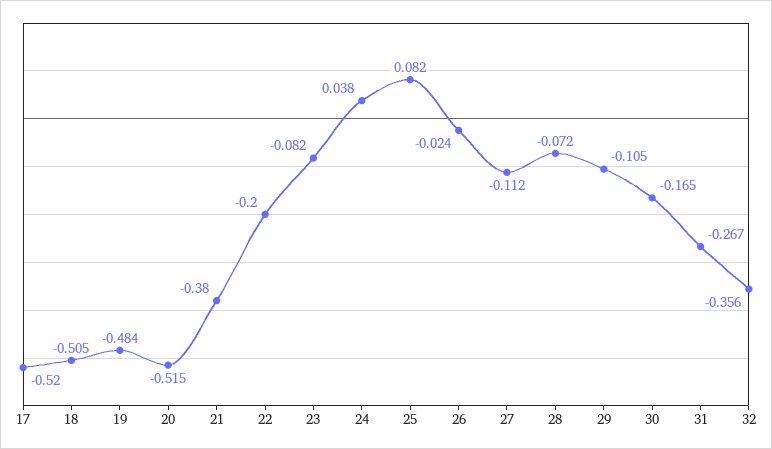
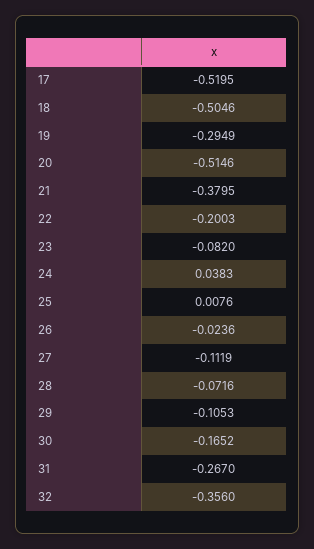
  {
    "17": -0.5195,
    "18": -0.5046,
-   "19": -0.484,
+   "19": -0.2949,
    "20": -0.5146,
    "21": -0.3795,
    "22": -0.2003,
    "23": -0.082,
    "24": 0.0383,
-   "25": 0.082,
+   "25": 0.0076,
    "26": -0.0236,
    "27": -0.1119,
    "28": -0.0716,
    "29": -0.1053,
    "30": -0.1652,
    "31": -0.267,
    "32": -0.356
  }

